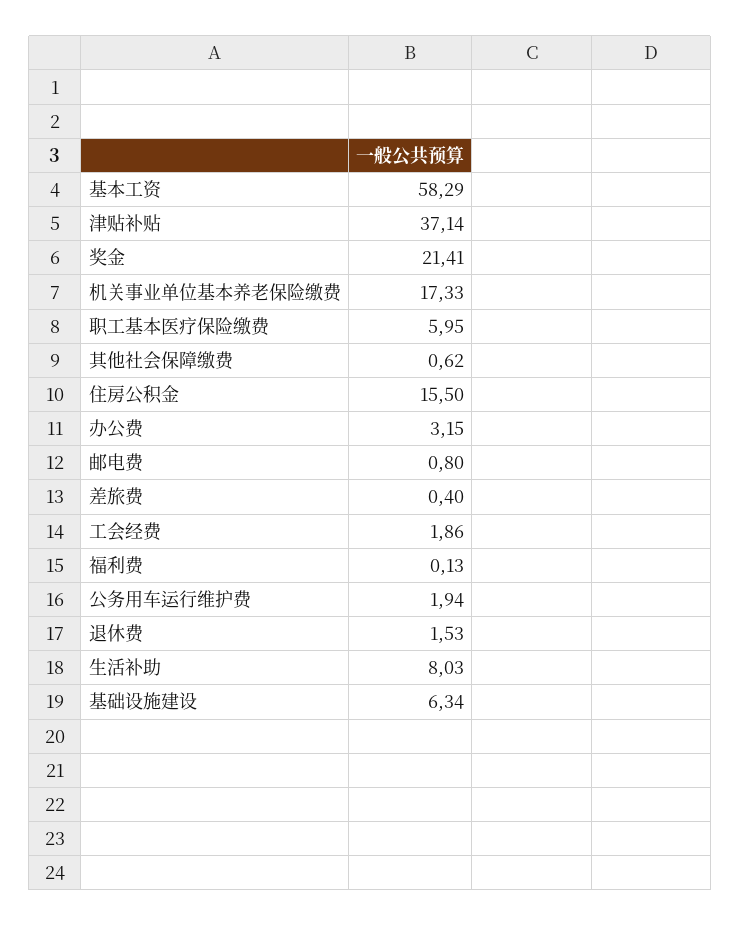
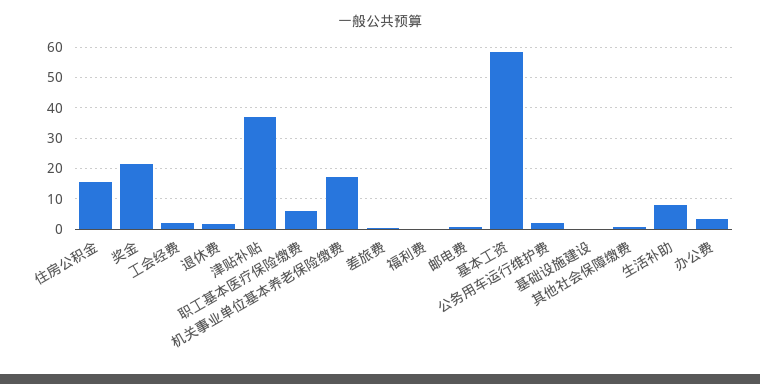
  {
    "基本工资": 58.29,
    "津贴补贴": 37.14,
    "奖金": 21.41,
    "机关事业单位基本养老保险缴费": 17.33,
    "职工基本医疗保险缴费": 5.95,
    "其他社会保障缴费": 0.62,
    "住房公积金": 15.5,
    "办公费": 3.15,
    "邮电费": 0.8,
    "差旅费": 0.4,
    "工会经费": 1.86,
    "福利费": 0.13,
    "公务用车运行维护费": 1.94,
    "退休费": 1.53,
    "生活补助": 8.03,
-   "基础设施建设": 6.34
+   "基础设施建设": 0
  }

